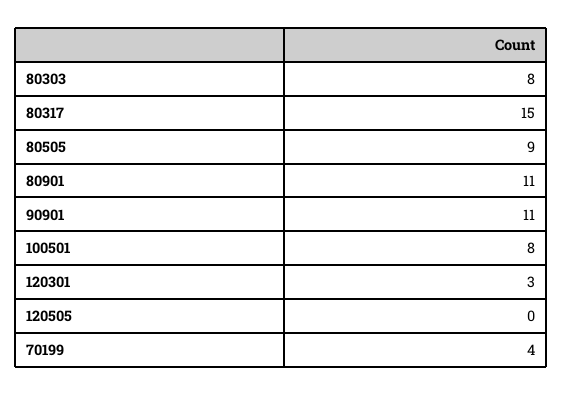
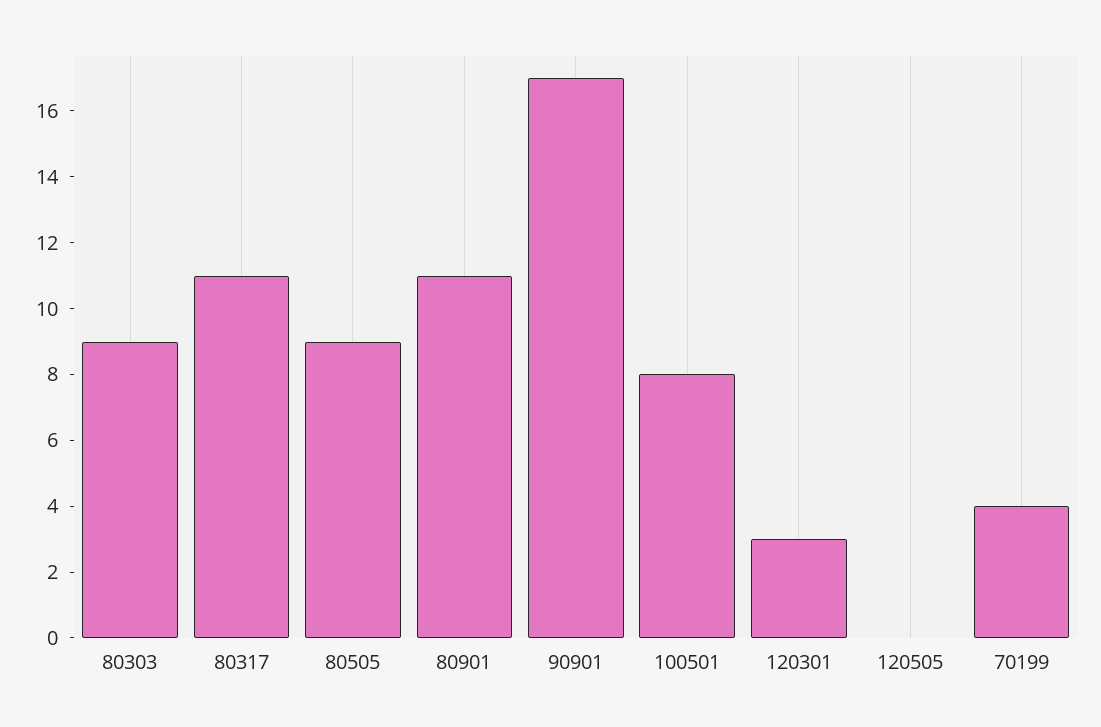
  {
-   "80303": 8,
+   "80303": 9,
-   "80317": 15,
+   "80317": 11,
    "80505": 9,
    "80901": 11,
-   "90901": 11,
+   "90901": 17,
    "100501": 8,
    "120301": 3,
    "120505": 0,
    "70199": 4
  }

